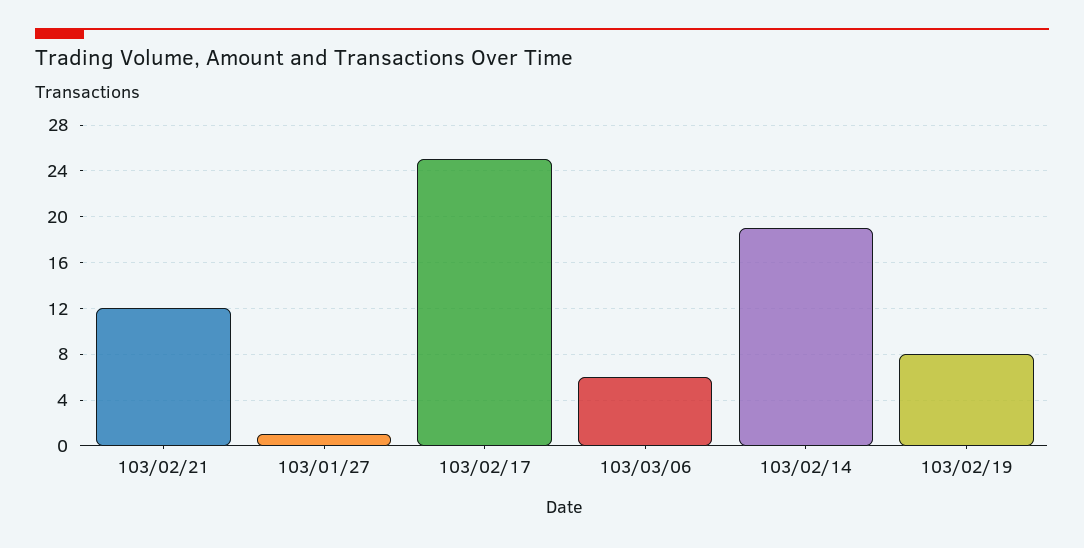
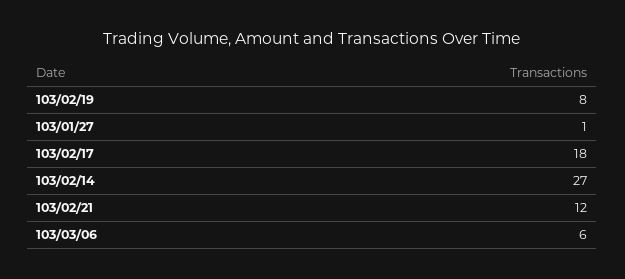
  {
    "103/02/21": 12,
    "103/01/27": 1,
-   "103/02/17": 25,
+   "103/02/17": 18,
    "103/03/06": 6,
-   "103/02/14": 19,
+   "103/02/14": 27,
    "103/02/19": 8
  }

